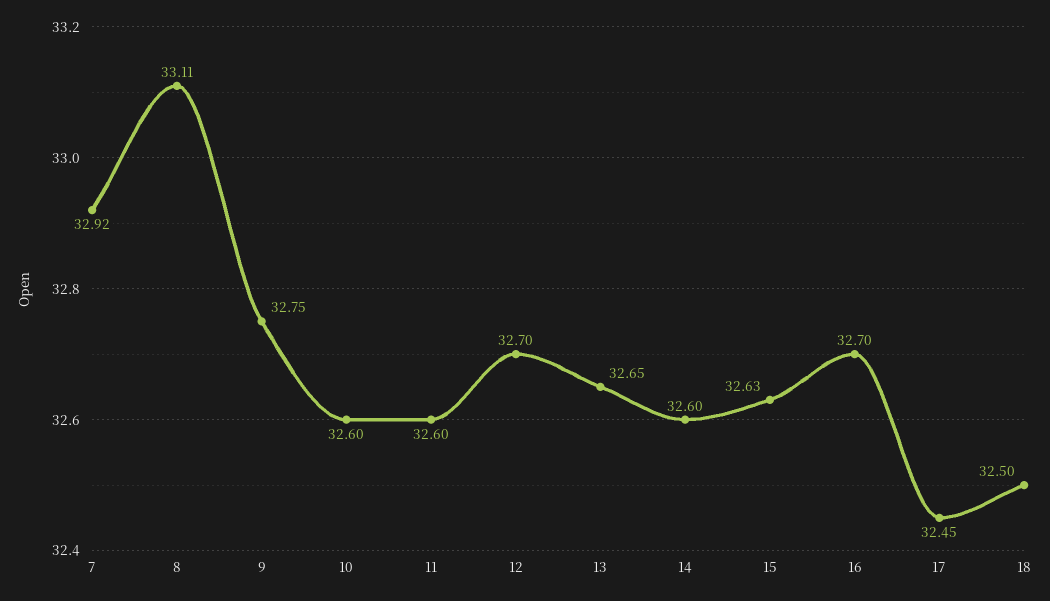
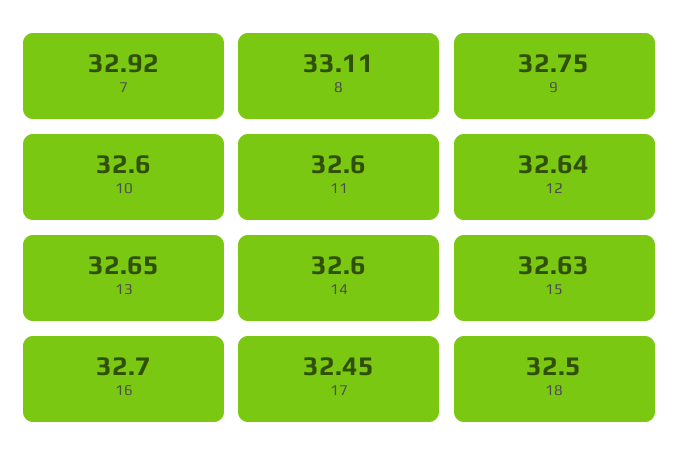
  {
    "7": 32.92,
    "8": 33.11,
    "9": 32.75,
    "10": 32.6,
    "11": 32.6,
-   "12": 32.7,
+   "12": 32.64,
    "13": 32.65,
    "14": 32.6,
    "15": 32.63,
    "16": 32.7,
    "17": 32.45,
    "18": 32.5
  }

